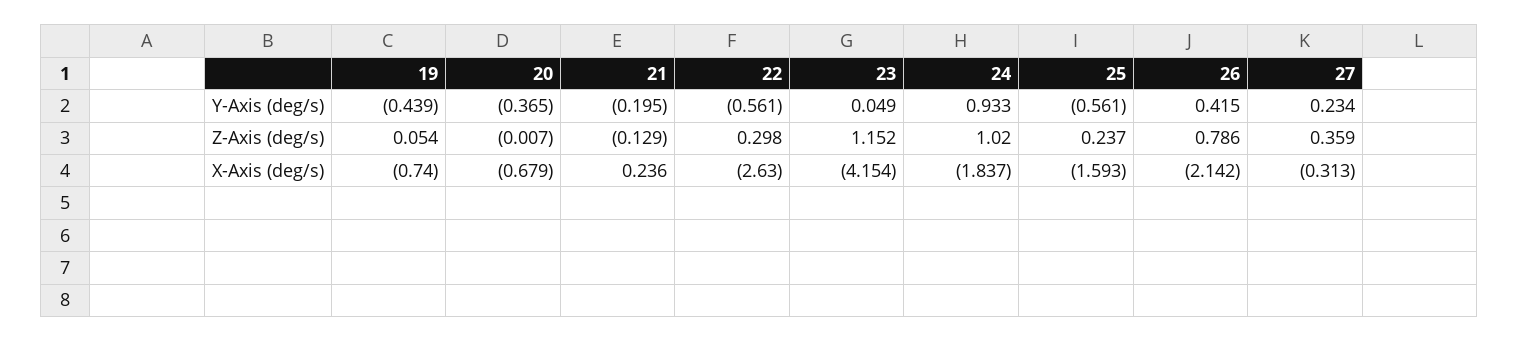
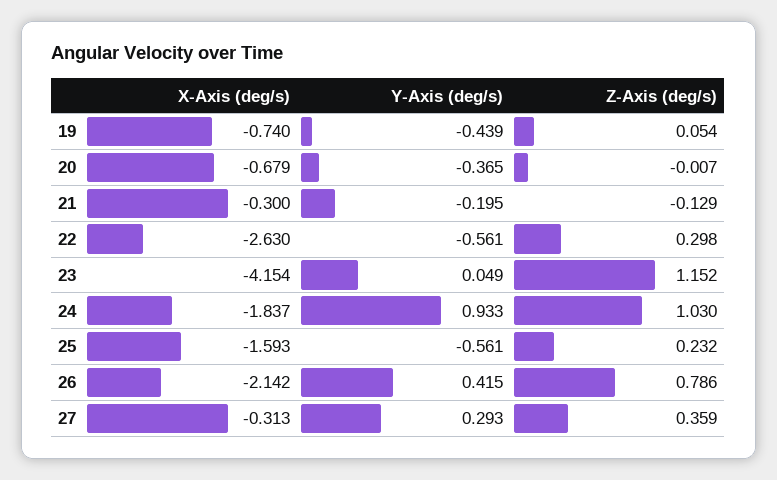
  {
    "19": {
      "Y-Axis (deg/s)": -0.439,
      "Z-Axis (deg/s)": 0.054,
      "X-Axis (deg/s)": -0.74
    },
    "20": {
      "Y-Axis (deg/s)": -0.365,
      "Z-Axis (deg/s)": -0.007,
      "X-Axis (deg/s)": -0.679
    },
    "21": {
      "Y-Axis (deg/s)": -0.195,
      "Z-Axis (deg/s)": -0.129,
-     "X-Axis (deg/s)": 0.236
+     "X-Axis (deg/s)": -0.3
    },
    "22": {
      "Y-Axis (deg/s)": -0.561,
      "Z-Axis (deg/s)": 0.298,
      "X-Axis (deg/s)": -2.63
    },
    "23": {
      "Y-Axis (deg/s)": 0.049,
      "Z-Axis (deg/s)": 1.152,
      "X-Axis (deg/s)": -4.154
    },
    "24": {
      "Y-Axis (deg/s)": 0.933,
-     "Z-Axis (deg/s)": 1.02,
+     "Z-Axis (deg/s)": 1.03,
      "X-Axis (deg/s)": -1.837
    },
    "25": {
      "Y-Axis (deg/s)": -0.561,
-     "Z-Axis (deg/s)": 0.237,
+     "Z-Axis (deg/s)": 0.232,
      "X-Axis (deg/s)": -1.593
    },
    "26": {
      "Y-Axis (deg/s)": 0.415,
      "Z-Axis (deg/s)": 0.786,
      "X-Axis (deg/s)": -2.142
    },
    "27": {
-     "Y-Axis (deg/s)": 0.234,
+     "Y-Axis (deg/s)": 0.293,
      "Z-Axis (deg/s)": 0.359,
      "X-Axis (deg/s)": -0.313
    }
  }

